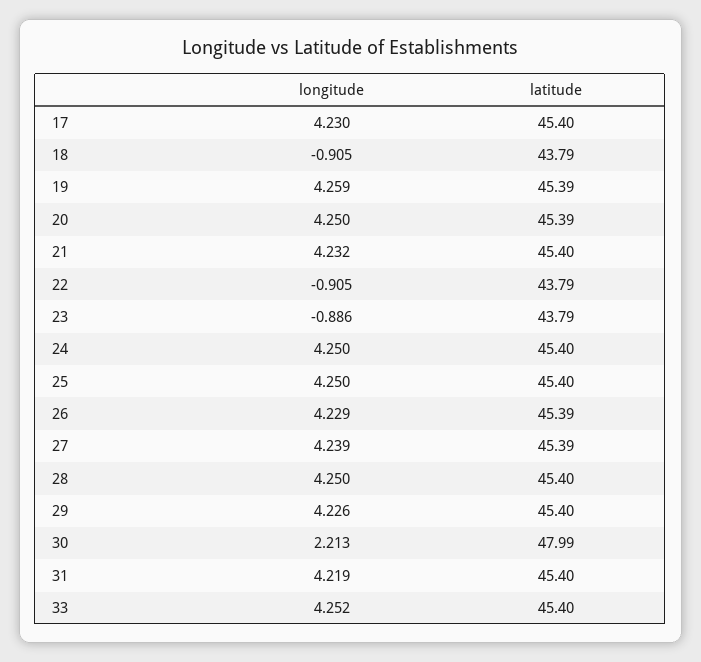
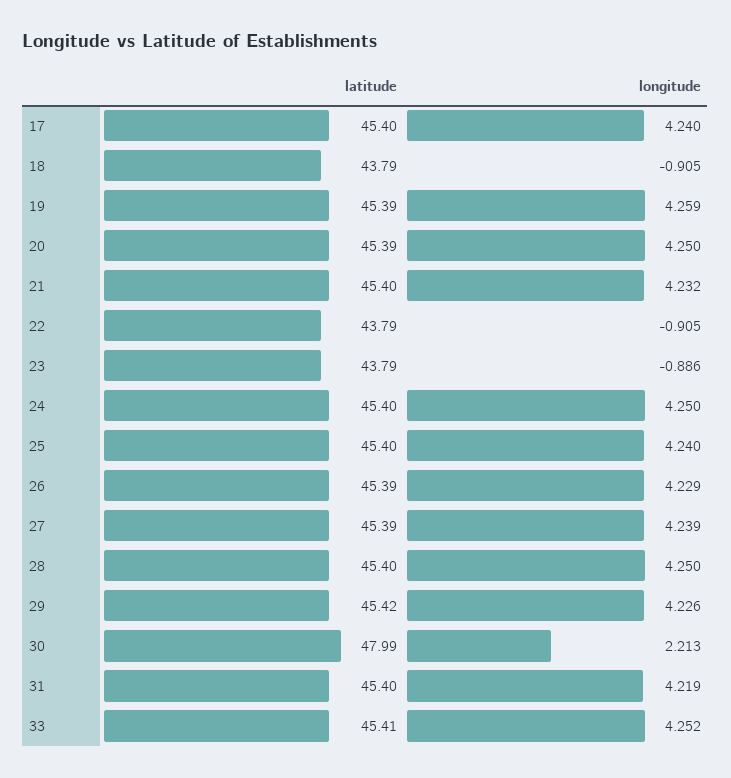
  {
    "longitude": {
-     "17": 4.23,
+     "17": 4.24,
      "18": -0.905,
      "19": 4.259,
      "20": 4.25,
      "21": 4.232,
      "22": -0.905,
      "23": -0.886,
      "24": 4.25,
-     "25": 4.25,
+     "25": 4.24,
      "26": 4.229,
      "27": 4.239,
      "28": 4.25,
      "29": 4.226,
      "30": 2.213,
      "31": 4.219,
      "33": 4.252
    },
    "latitude": {
      "17": 45.4,
      "18": 43.79,
      "19": 45.39,
      "20": 45.39,
      "21": 45.4,
      "22": 43.79,
      "23": 43.79,
      "24": 45.4,
      "25": 45.4,
      "26": 45.39,
      "27": 45.39,
      "28": 45.4,
-     "29": 45.4,
+     "29": 45.42,
      "30": 47.99,
      "31": 45.4,
-     "33": 45.4
+     "33": 45.41
    }
  }

